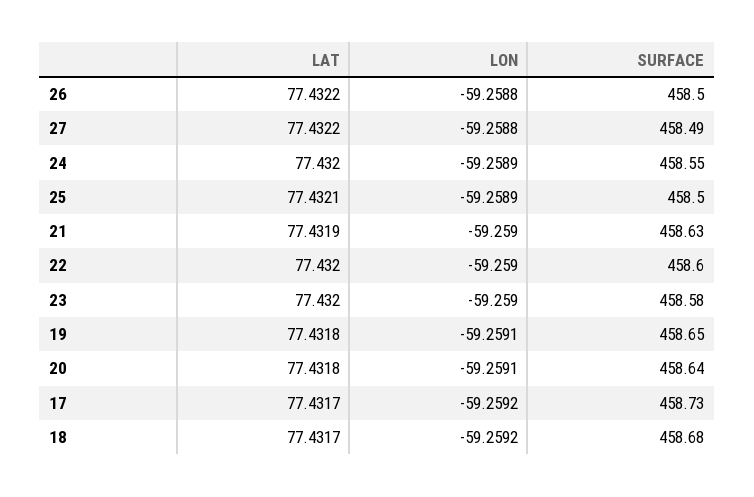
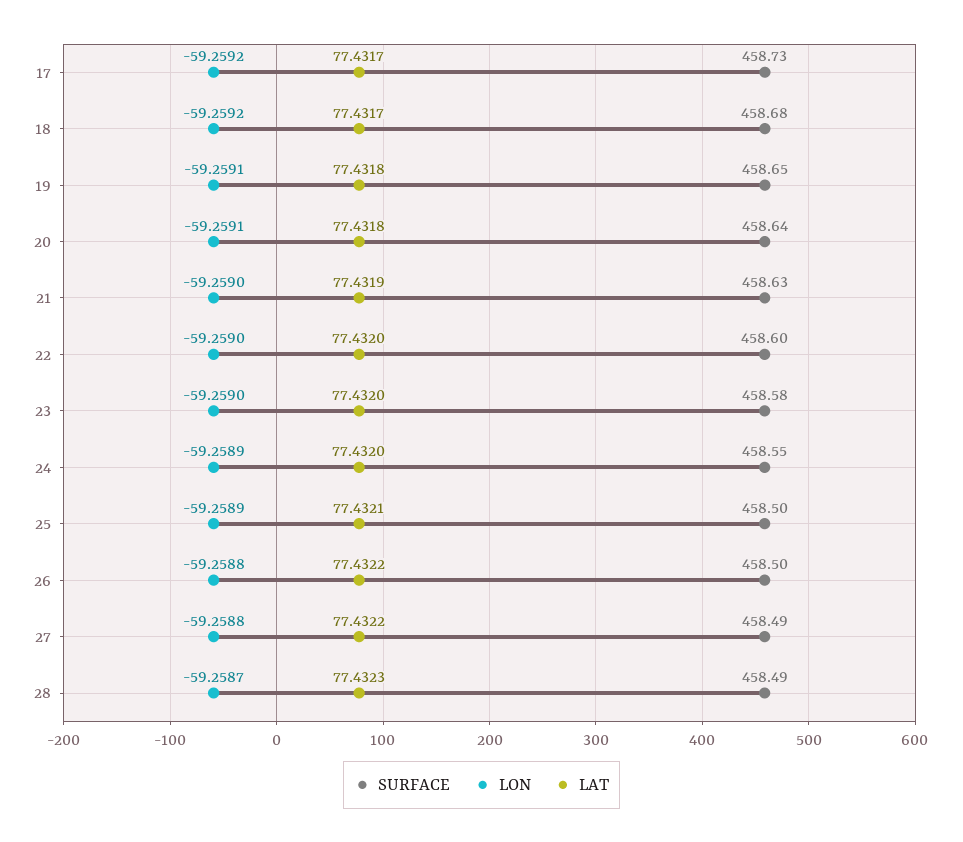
  {
    "LAT": {
      "26": 77.4322,
      "27": 77.4322,
      "24": 77.432,
      "25": 77.4321,
      "21": 77.4319,
      "22": 77.432,
      "23": 77.432,
      "19": 77.4318,
      "20": 77.4318,
      "17": 77.4317,
-     "18": 77.4317
+     "18": 77.4317,
+     "28": 77.4323
    },
    "LON": {
      "26": -59.2588,
      "27": -59.2588,
      "24": -59.2589,
      "25": -59.2589,
      "21": -59.259,
      "22": -59.259,
      "23": -59.259,
      "19": -59.2591,
      "20": -59.2591,
      "17": -59.2592,
-     "18": -59.2592
+     "18": -59.2592,
+     "28": -59.2587
    },
    "SURFACE": {
      "26": 458.5,
      "27": 458.49,
      "24": 458.55,
      "25": 458.5,
      "21": 458.63,
      "22": 458.6,
      "23": 458.58,
      "19": 458.65,
      "20": 458.64,
      "17": 458.73,
-     "18": 458.68
+     "18": 458.68,
+     "28": 458.49
    }
  }

